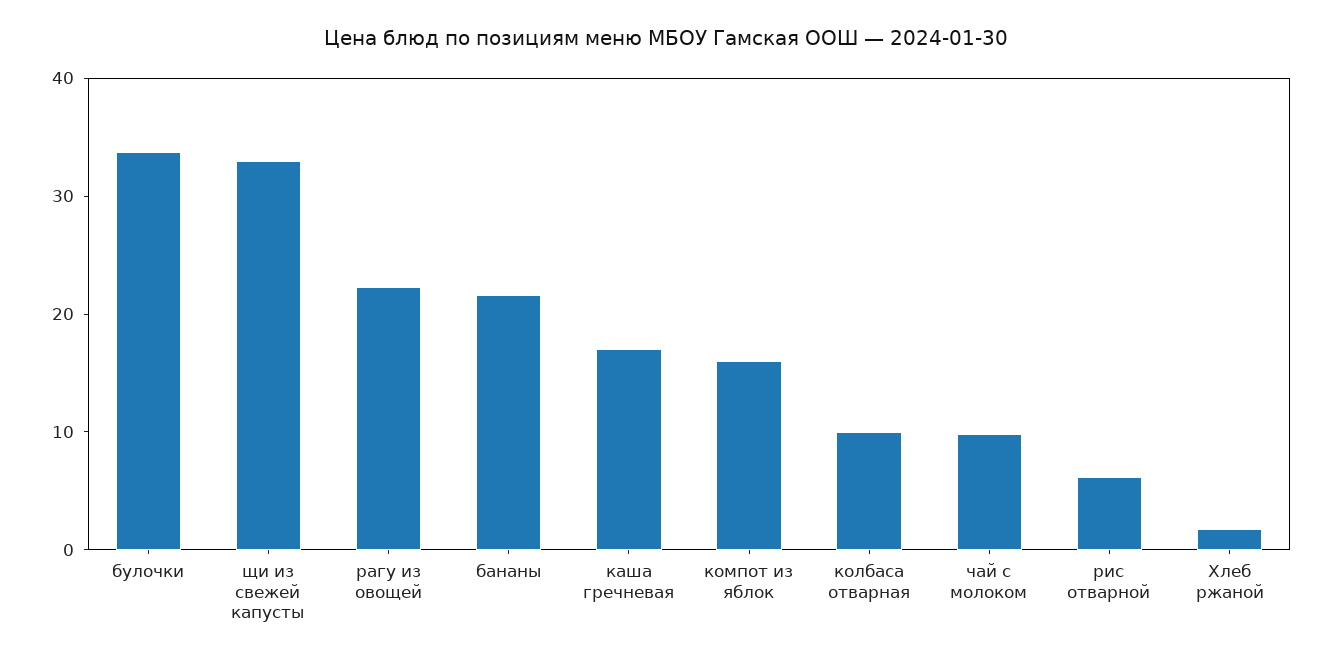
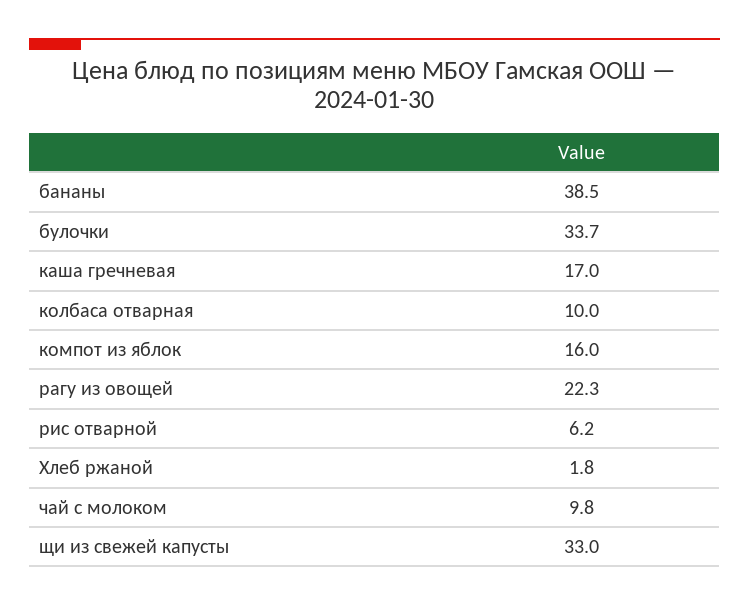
  {
    "булочки": 33.7,
    "щи из свежей капусты": 33,
    "рагу из овощей": 22.3,
-   "бананы": 22,
+   "бананы": 38.5,
    "каша гречневая": 17,
    "компот из яблок": 16,
    "колбаса отварная": 10,
    "чай с молоком": 9.8,
    "рис отварной": 6.2,
    "Хлеб ржаной": 1.8
  }

